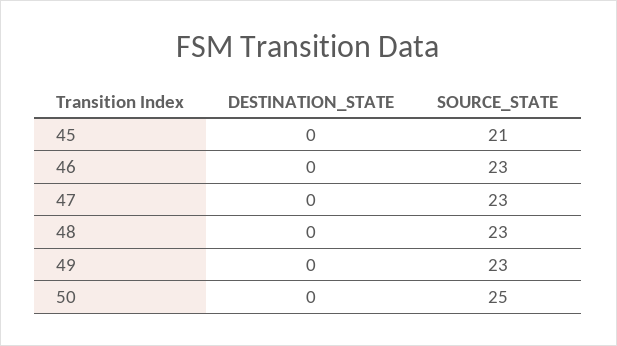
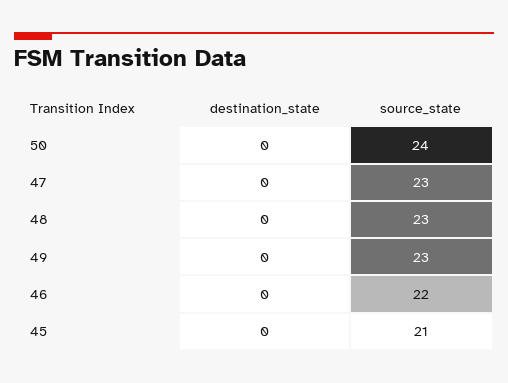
  {
    "DESTINATION_STATE": {
      "45": 0,
      "46": 0,
      "47": 0,
      "48": 0,
      "49": 0,
      "50": 0
    },
    "SOURCE_STATE": {
      "45": 21,
-     "46": 23,
+     "46": 22,
      "47": 23,
      "48": 23,
      "49": 23,
-     "50": 25
+     "50": 24
    }
  }

